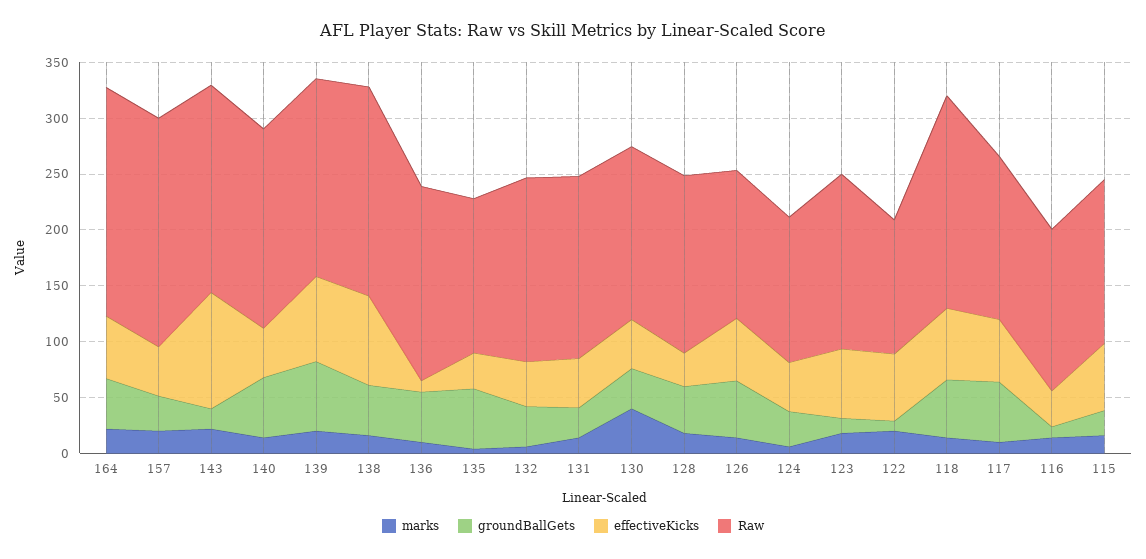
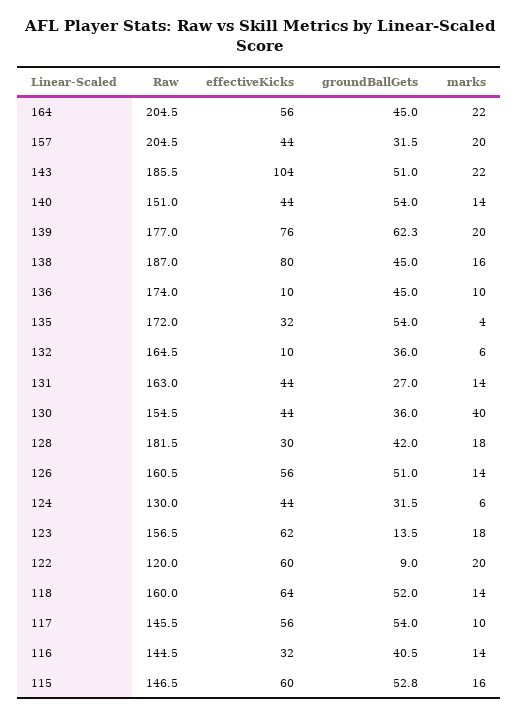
  {
    "marks": {
      "164": 22,
      "157": 20,
      "143": 22,
      "140": 14,
      "139": 20,
      "138": 16,
      "136": 10,
      "135": 4,
      "132": 6,
      "131": 14,
      "130": 40,
      "128": 18,
      "126": 14,
      "124": 6,
      "123": 18,
      "122": 20,
      "118": 14,
      "117": 10,
      "116": 14,
      "115": 16
    },
    "groundBallGets": {
      "164": 45,
      "157": 31.5,
-     "143": 20,
+     "143": 51,
      "140": 54,
      "139": 62.3,
      "138": 45,
      "136": 45,
      "135": 54,
      "132": 36,
      "131": 27,
      "130": 36,
      "128": 42,
      "126": 51,
      "124": 31.5,
      "123": 13.5,
      "122": 9,
      "118": 52,
      "117": 54,
-     "116": 10,
+     "116": 40.5,
-     "115": 20
+     "115": 52.8
    },
    "effectiveKicks": {
      "164": 56,
      "157": 44,
      "143": 104,
      "140": 44,
      "139": 76,
      "138": 80,
      "136": 10,
      "135": 32,
-     "132": 40,
+     "132": 10,
      "131": 44,
      "130": 44,
      "128": 30,
      "126": 56,
      "124": 44,
      "123": 62,
      "122": 60,
      "118": 64,
      "117": 56,
      "116": 32,
      "115": 60
    },
    "Raw": {
      "164": 204.5,
      "157": 204.5,
      "143": 185.5,
-     "140": 180,
+     "140": 151,
      "139": 177,
      "138": 187,
      "136": 174,
-     "135": 140,
+     "135": 172,
      "132": 164.5,
      "131": 163,
      "130": 154.5,
-     "128": 160,
+     "128": 181.5,
-     "126": 130,
+     "126": 160.5,
      "124": 130,
      "123": 156.5,
      "122": 120,
-     "118": 190,
+     "118": 160,
      "117": 145.5,
      "116": 144.5,
      "115": 146.5
    }
  }

